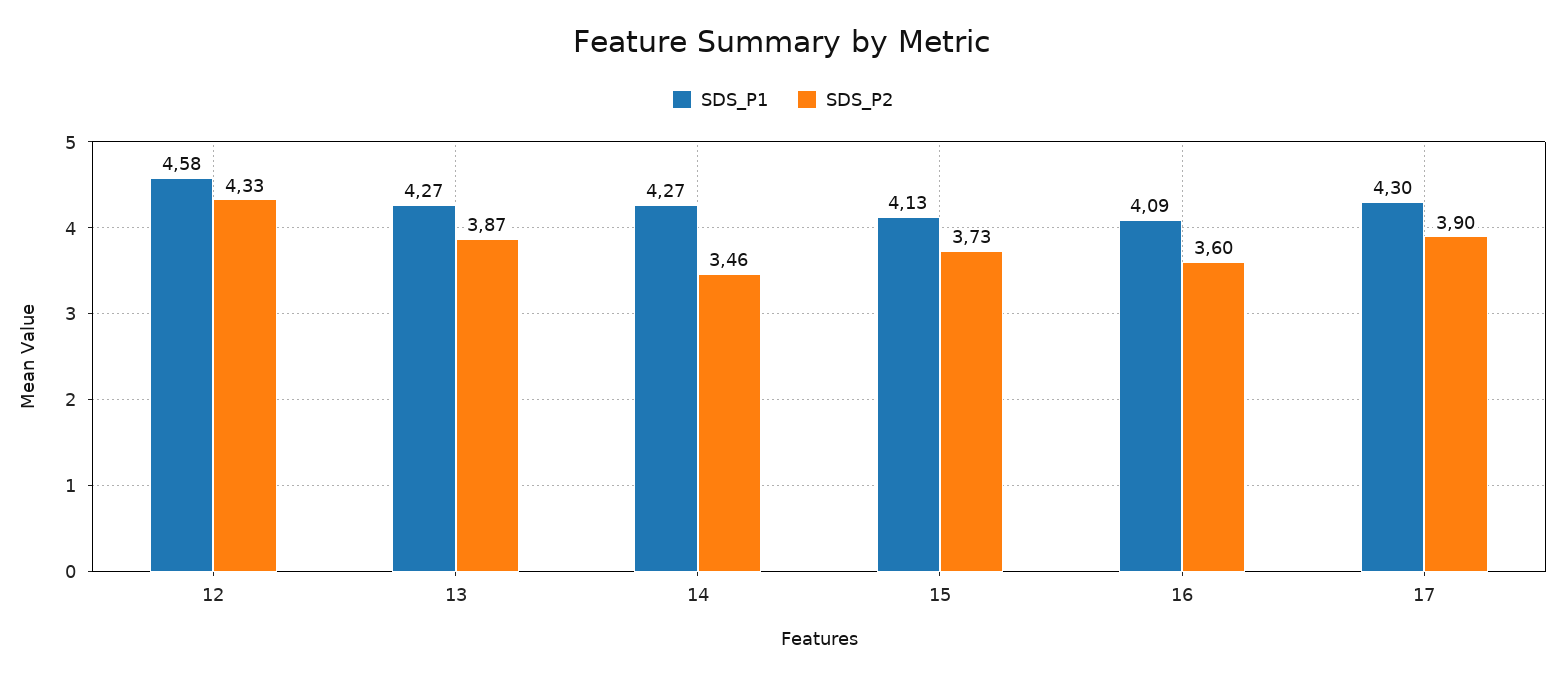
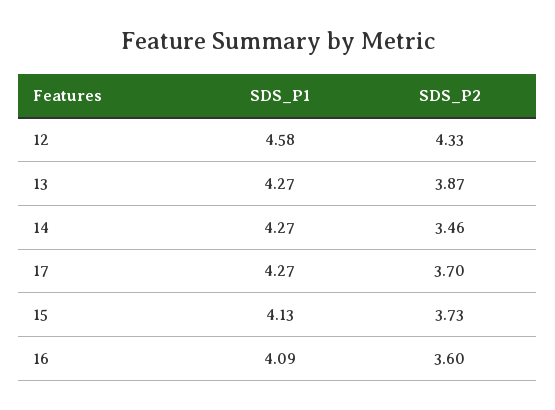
  {
    "SDS_P1": {
      "12": 4.58,
      "13": 4.27,
      "14": 4.27,
      "15": 4.13,
      "16": 4.09,
-     "17": 4.3
+     "17": 4.27
    },
    "SDS_P2": {
      "12": 4.33,
      "13": 3.87,
      "14": 3.46,
      "15": 3.73,
      "16": 3.6,
-     "17": 3.9
+     "17": 3.7
    }
  }

